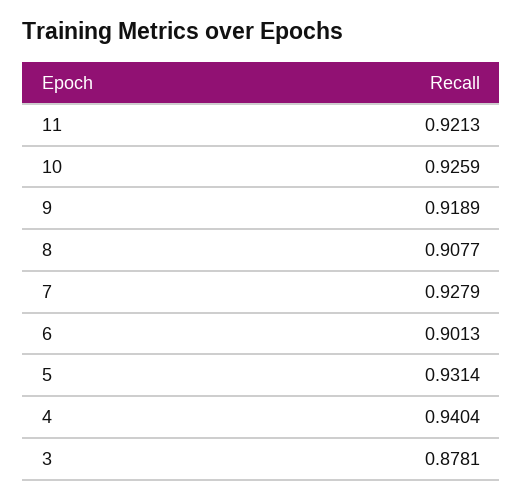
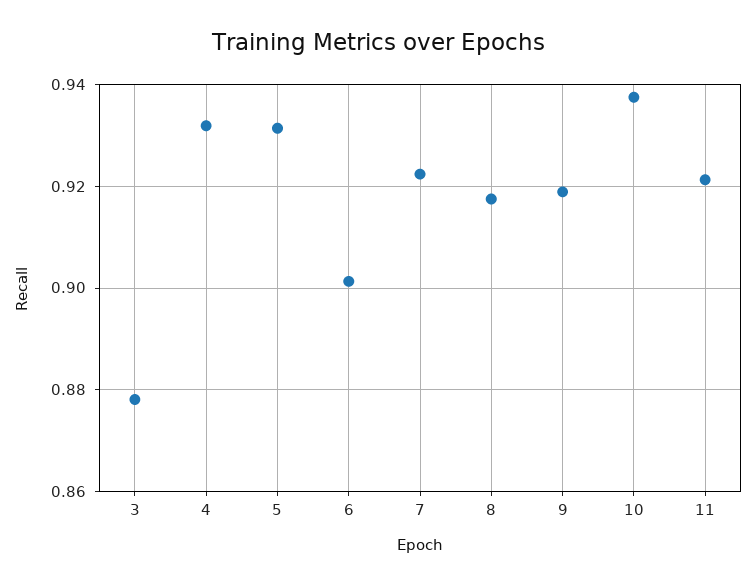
  {
    "11": 0.9213,
-   "10": 0.9259,
+   "10": 0.938,
    "9": 0.9189,
-   "8": 0.9077,
+   "8": 0.918,
-   "7": 0.9279,
+   "7": 0.922,
    "6": 0.9013,
    "5": 0.9314,
-   "4": 0.9404,
+   "4": 0.932,
    "3": 0.8781
  }

